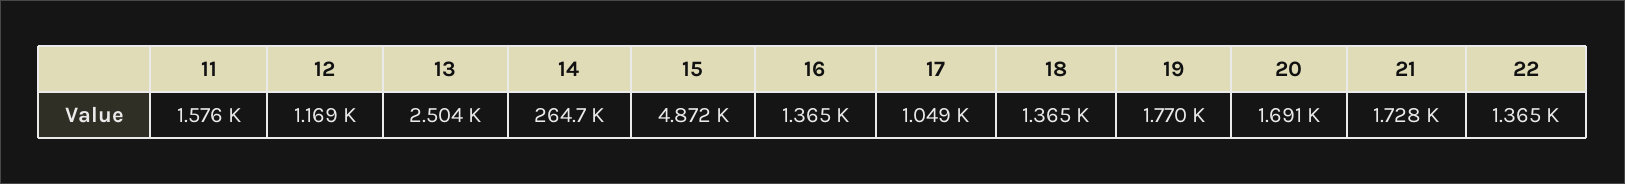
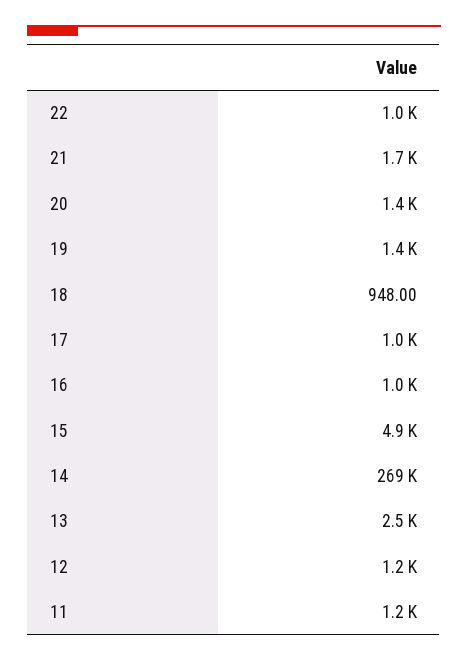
  {
-   "11": 1576,
+   "11": 1200,
    "12": 1169,
    "13": 2504,
-   "14": 264700,
+   "14": 269000,
    "15": 4872,
-   "16": 1365,
+   "16": 1000,
    "17": 1049,
-   "18": 1365,
+   "18": 948,
-   "19": 1770,
+   "19": 1400,
-   "20": 1691,
+   "20": 1400,
    "21": 1728,
-   "22": 1365
+   "22": 1000
  }

